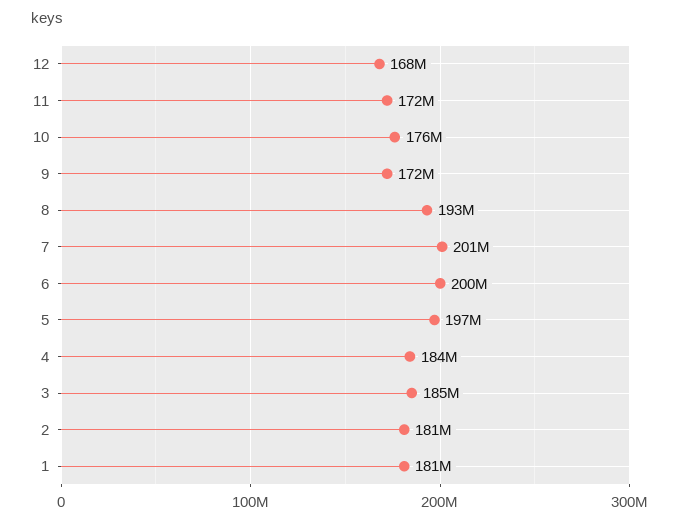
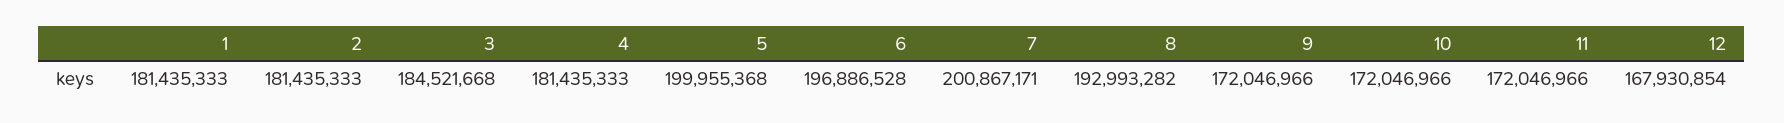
  {
    "12": 167930854,
    "11": 172046966,
-   "10": 176000000,
+   "10": 172046966,
    "9": 172046966,
    "8": 192993282,
    "7": 200867171,
-   "6": 200000000,
+   "6": 196886528,
-   "5": 197000000,
+   "5": 199955368,
-   "4": 184000000,
+   "4": 181435333,
    "3": 184521668,
    "2": 181435333,
    "1": 181435333
  }

